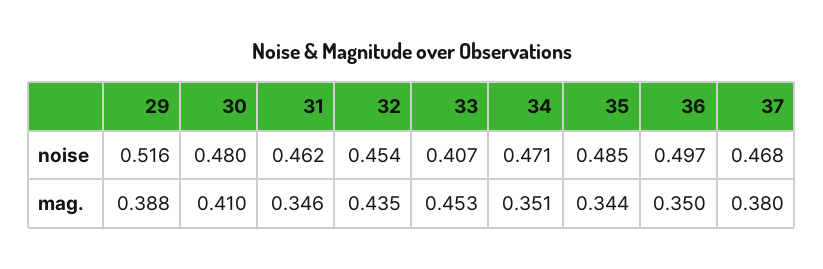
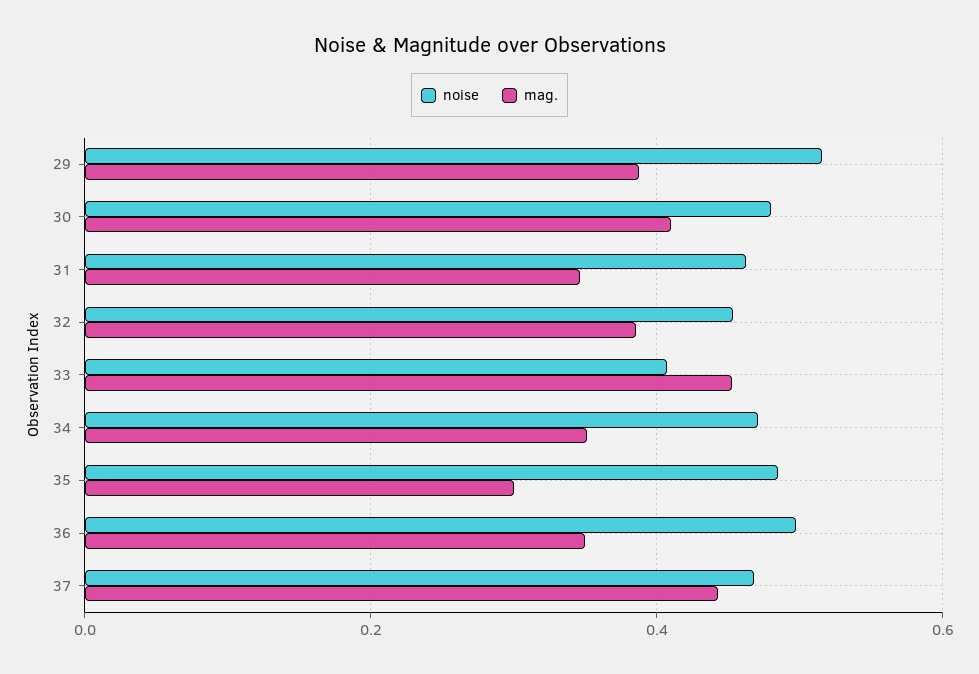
  {
    "noise": {
      "29": 0.516,
      "30": 0.48,
      "31": 0.462,
      "32": 0.454,
      "33": 0.407,
      "34": 0.471,
      "35": 0.485,
      "36": 0.497,
      "37": 0.468
    },
    "mag.": {
      "29": 0.388,
      "30": 0.41,
      "31": 0.346,
-     "32": 0.435,
+     "32": 0.38,
      "33": 0.453,
      "34": 0.351,
-     "35": 0.344,
+     "35": 0.3,
      "36": 0.35,
-     "37": 0.38
+     "37": 0.44
    }
  }

